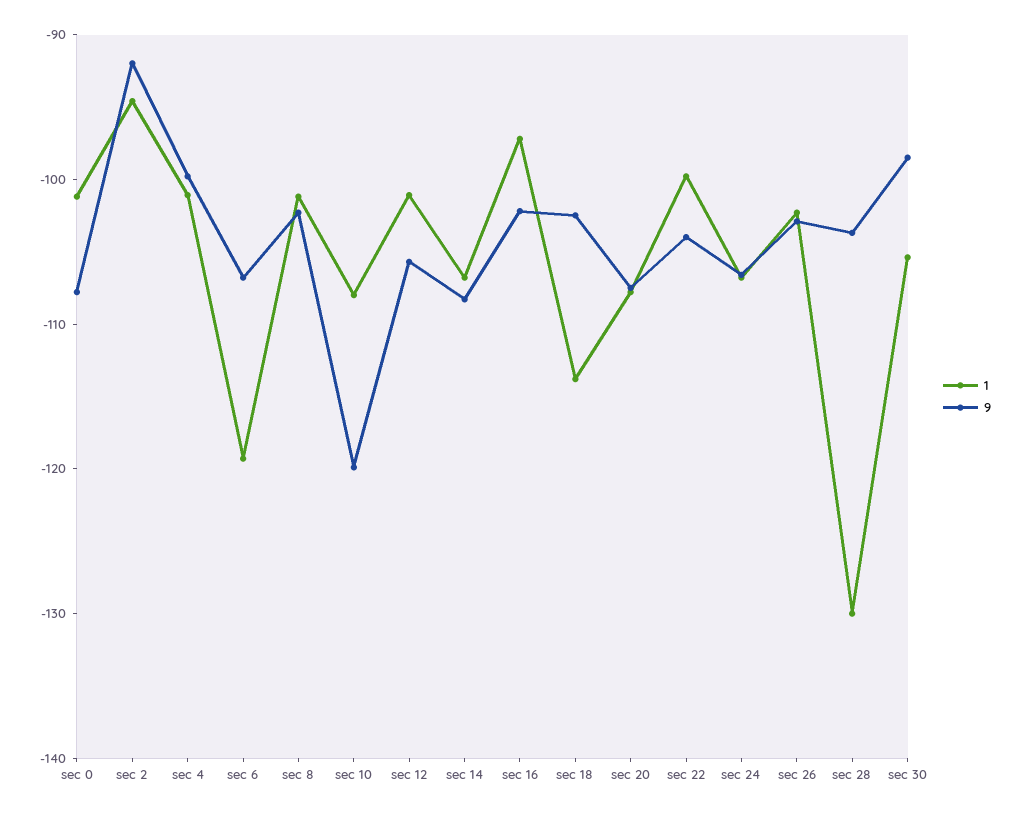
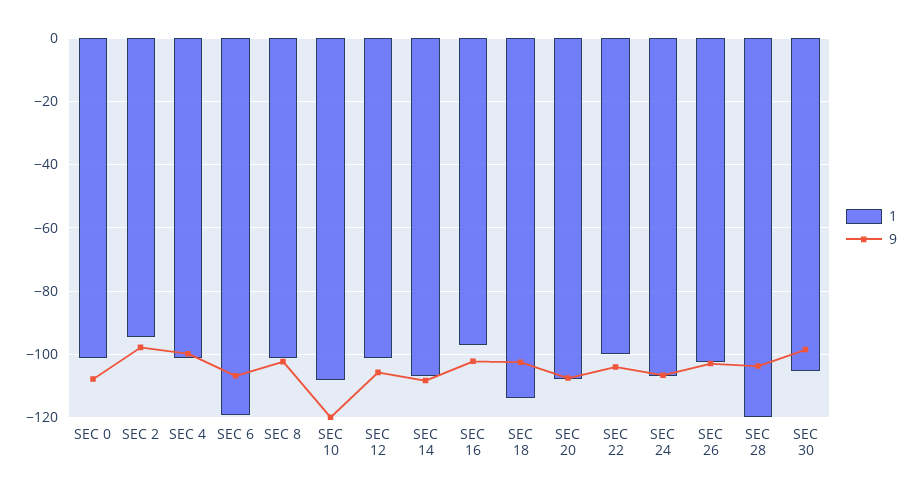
  {
    "1": {
      "sec 0": -102,
      "sec 2": -94,
      "sec 4": -102,
      "sec 6": -120,
      "sec 8": -102,
      "sec 10": -108,
      "sec 12": -102,
      "sec 14": -106,
      "sec 16": -98,
      "sec 18": -114,
      "sec 20": -108,
      "sec 22": -100,
      "sec 24": -106,
      "sec 26": -102,
-     "sec 28": -130,
+     "sec 28": -120,
      "sec 30": -106
    },
    "9": {
      "sec 0": -108,
-     "sec 2": -92,
+     "sec 2": -98,
      "sec 4": -100,
      "sec 6": -106,
      "sec 8": -102,
      "sec 10": -120,
      "sec 12": -106,
      "sec 14": -108,
      "sec 16": -102,
      "sec 18": -102,
      "sec 20": -108,
      "sec 22": -104,
      "sec 24": -106,
      "sec 26": -102,
      "sec 28": -104,
      "sec 30": -98
    }
  }

